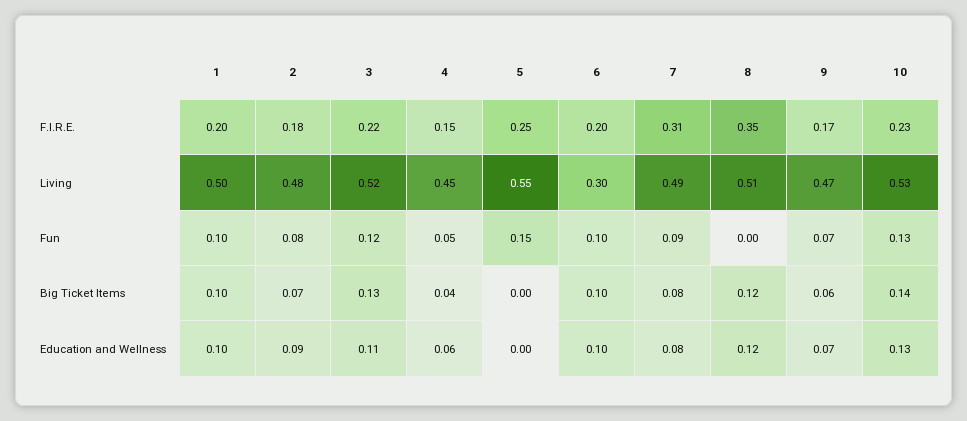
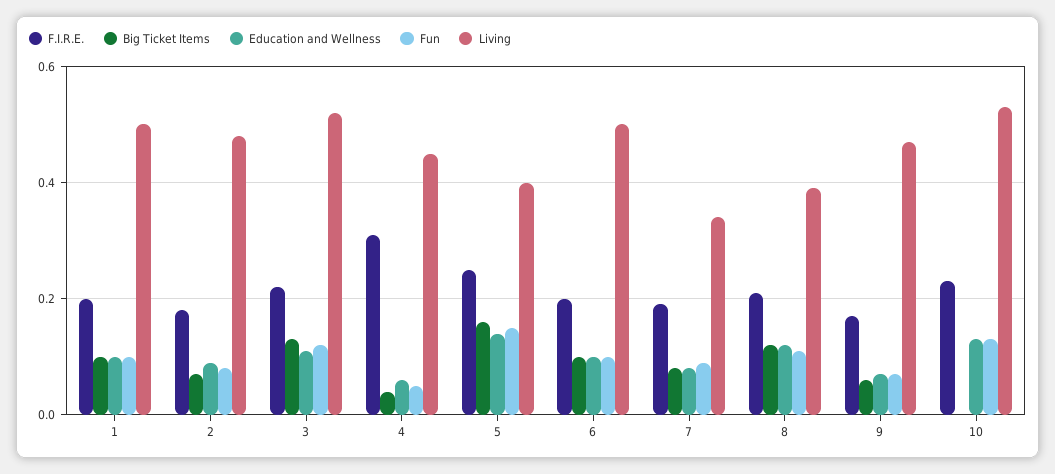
  {
    "F.I.R.E.": {
      "1": 0.2,
      "2": 0.18,
      "3": 0.22,
-     "4": 0.15,
+     "4": 0.3,
      "5": 0.25,
      "6": 0.2,
-     "7": 0.31,
+     "7": 0.2,
-     "8": 0.35,
+     "8": 0.2,
      "9": 0.17,
      "10": 0.23
    },
    "Living": {
      "1": 0.5,
      "2": 0.48,
      "3": 0.52,
      "4": 0.45,
-     "5": 0.55,
+     "5": 0.4,
-     "6": 0.3,
+     "6": 0.5,
-     "7": 0.49,
+     "7": 0.35,
-     "8": 0.51,
+     "8": 0.4,
      "9": 0.47,
      "10": 0.53
    },
    "Fun": {
      "1": 0.1,
      "2": 0.08,
      "3": 0.12,
      "4": 0.05,
      "5": 0.15,
      "6": 0.1,
      "7": 0.09,
-     "8": 0,
+     "8": 0.1,
      "9": 0.07,
      "10": 0.13
    },
    "Big Ticket Items": {
      "1": 0.1,
      "2": 0.07,
      "3": 0.13,
      "4": 0.04,
-     "5": 0,
+     "5": 0.15,
      "6": 0.1,
      "7": 0.08,
      "8": 0.12,
      "9": 0.06,
-     "10": 0.14
+     "10": 0
    },
    "Education and Wellness": {
      "1": 0.1,
      "2": 0.09,
      "3": 0.11,
      "4": 0.06,
-     "5": 0,
+     "5": 0.15,
      "6": 0.1,
      "7": 0.08,
      "8": 0.12,
      "9": 0.07,
      "10": 0.13
    }
  }

